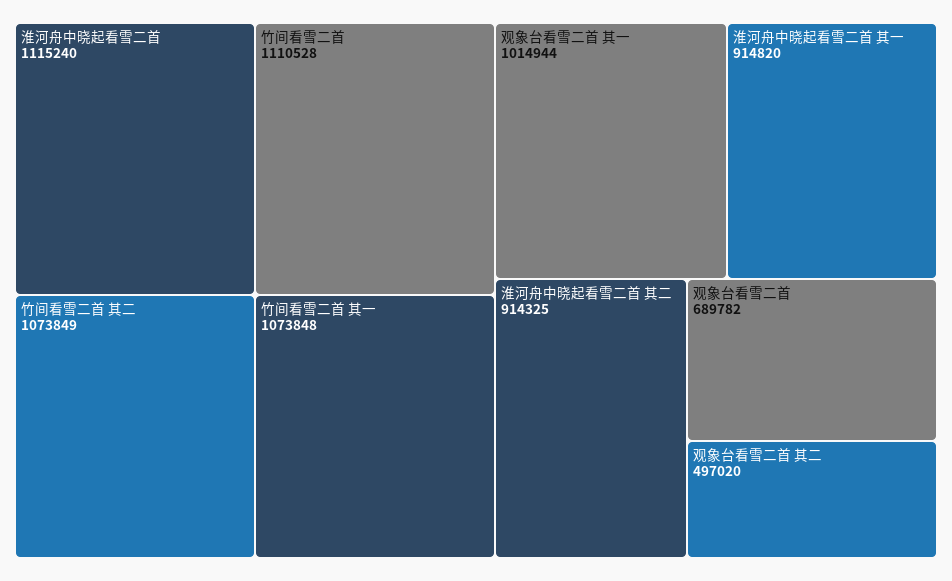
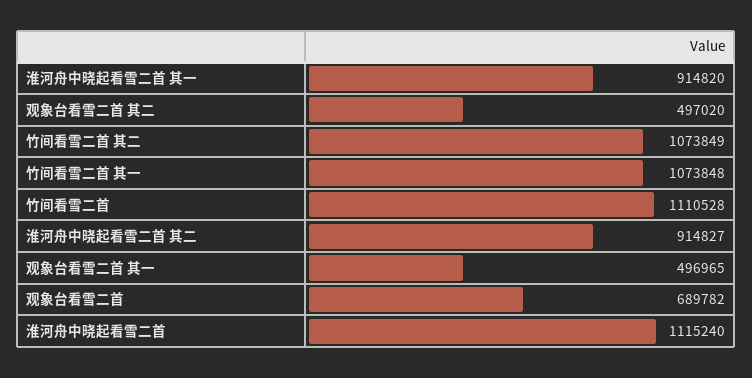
  {
    "淮河舟中晓起看雪二首": 1115240,
    "竹间看雪二首": 1110528,
    "竹间看雪二首 其二": 1073849,
    "竹间看雪二首 其一": 1073848,
-   "观象台看雪二首 其一": 1014944,
+   "观象台看雪二首 其一": 496965,
    "淮河舟中晓起看雪二首 其一": 914820,
-   "淮河舟中晓起看雪二首 其二": 914325,
+   "淮河舟中晓起看雪二首 其二": 914827,
    "观象台看雪二首": 689782,
    "观象台看雪二首 其二": 497020
  }

